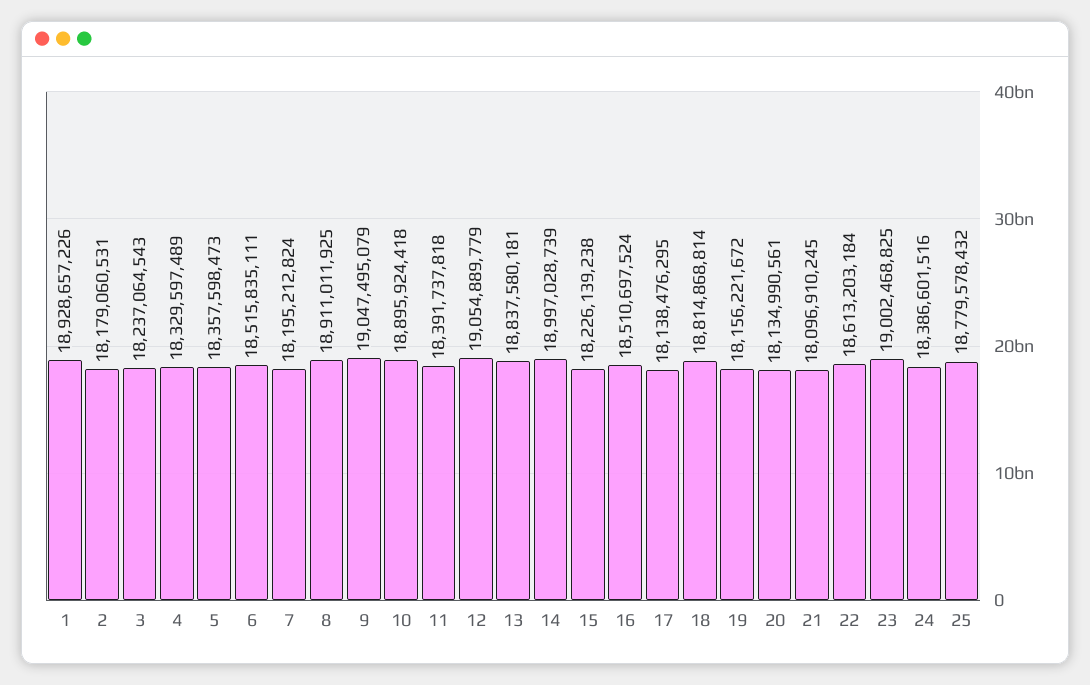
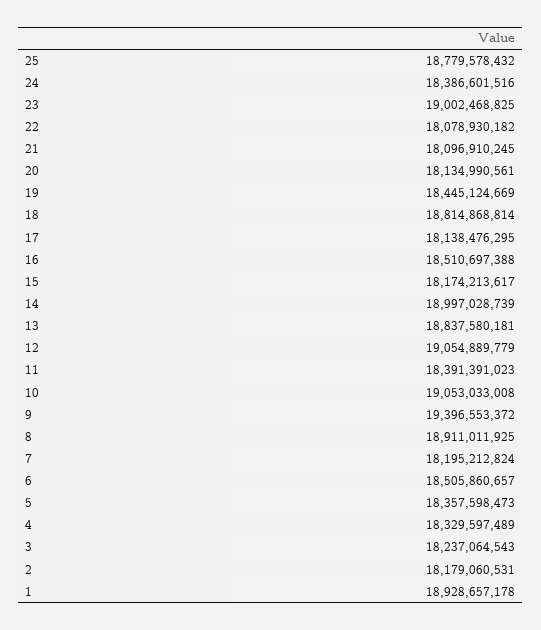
  {
-   "1": 18928657226,
+   "1": 18928657178,
    "2": 18179060531,
    "3": 18237064543,
    "4": 18329597489,
    "5": 18357598473,
-   "6": 18515835111,
+   "6": 18505860657,
    "7": 18195212824,
    "8": 18911011925,
-   "9": 19047495079,
+   "9": 19396553372,
-   "10": 18895924418,
+   "10": 19053033008,
-   "11": 18391737818,
+   "11": 18391391023,
    "12": 19054889779,
    "13": 18837580181,
    "14": 18997028739,
-   "15": 18226139238,
+   "15": 18174213617,
-   "16": 18510697524,
+   "16": 18510697388,
    "17": 18138476295,
    "18": 18814868814,
-   "19": 18156221672,
+   "19": 18445124669,
    "20": 18134990561,
    "21": 18096910245,
-   "22": 18613203184,
+   "22": 18078930182,
    "23": 19002468825,
    "24": 18386601516,
    "25": 18779578432
  }

